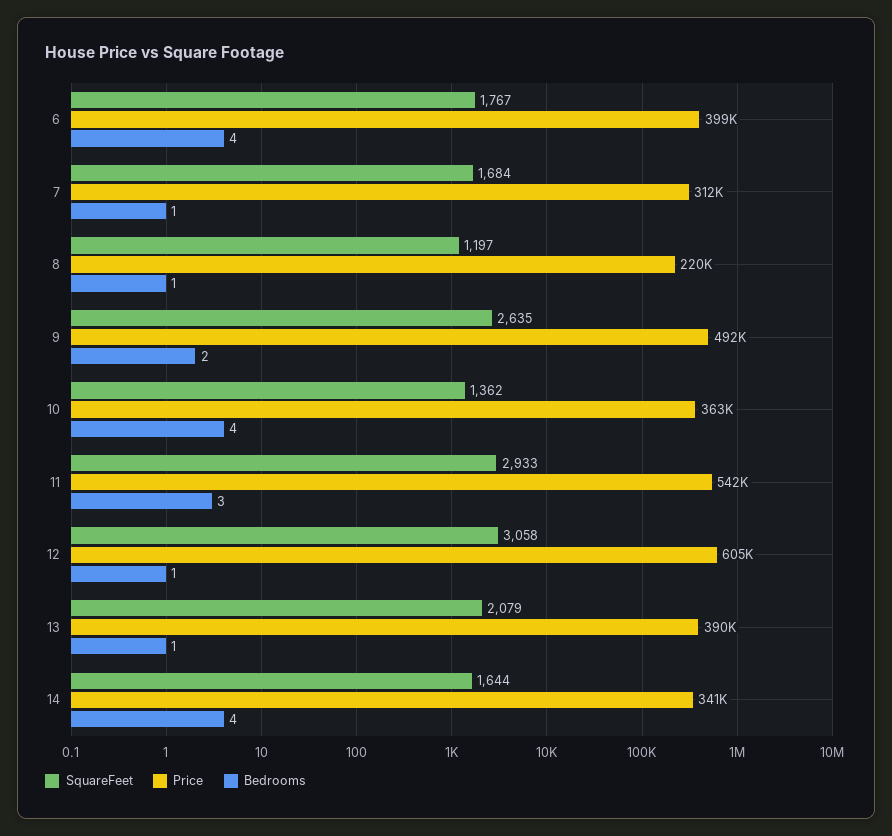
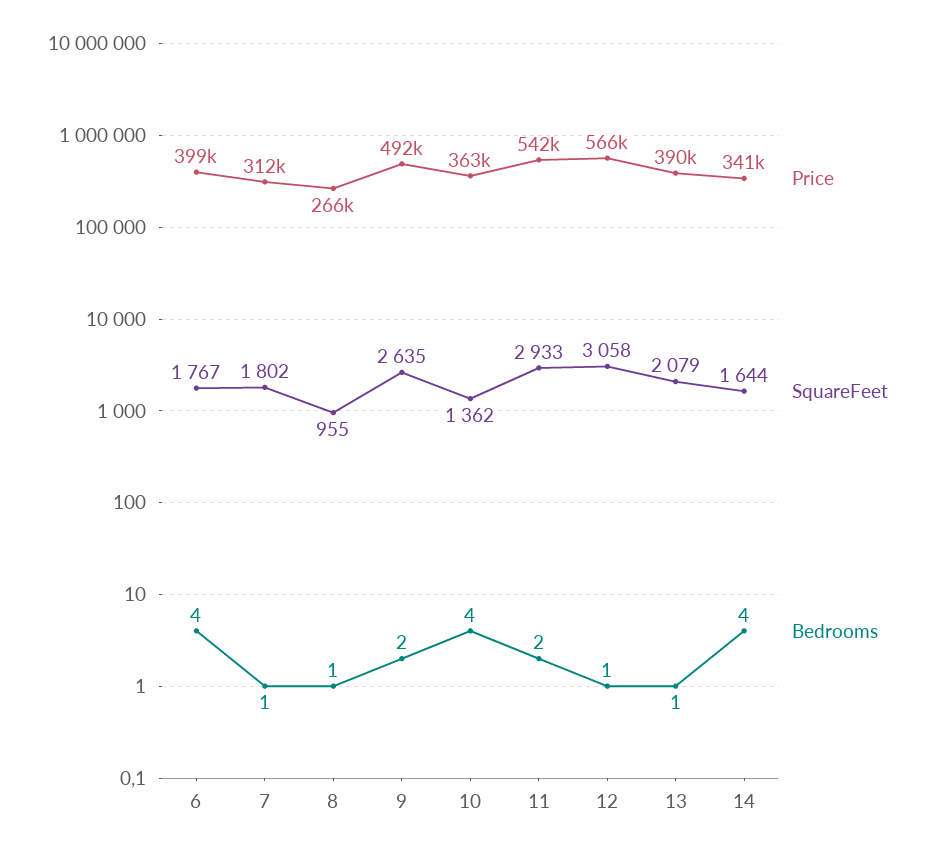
  {
    "SquareFeet": {
      "6": 1767,
-     "7": 1684,
+     "7": 1802,
-     "8": 1197,
+     "8": 955,
      "9": 2635,
      "10": 1362,
      "11": 2933,
      "12": 3058,
      "13": 2079,
      "14": 1644
    },
    "Price": {
      "6": 399000,
      "7": 312000,
-     "8": 220000,
+     "8": 266000,
      "9": 492000,
      "10": 363000,
      "11": 542000,
-     "12": 605000,
+     "12": 566000,
      "13": 390000,
      "14": 341000
    },
    "Bedrooms": {
      "6": 4,
      "7": 1,
      "8": 1,
      "9": 2,
      "10": 4,
-     "11": 3,
+     "11": 2,
      "12": 1,
      "13": 1,
      "14": 4
    }
  }

